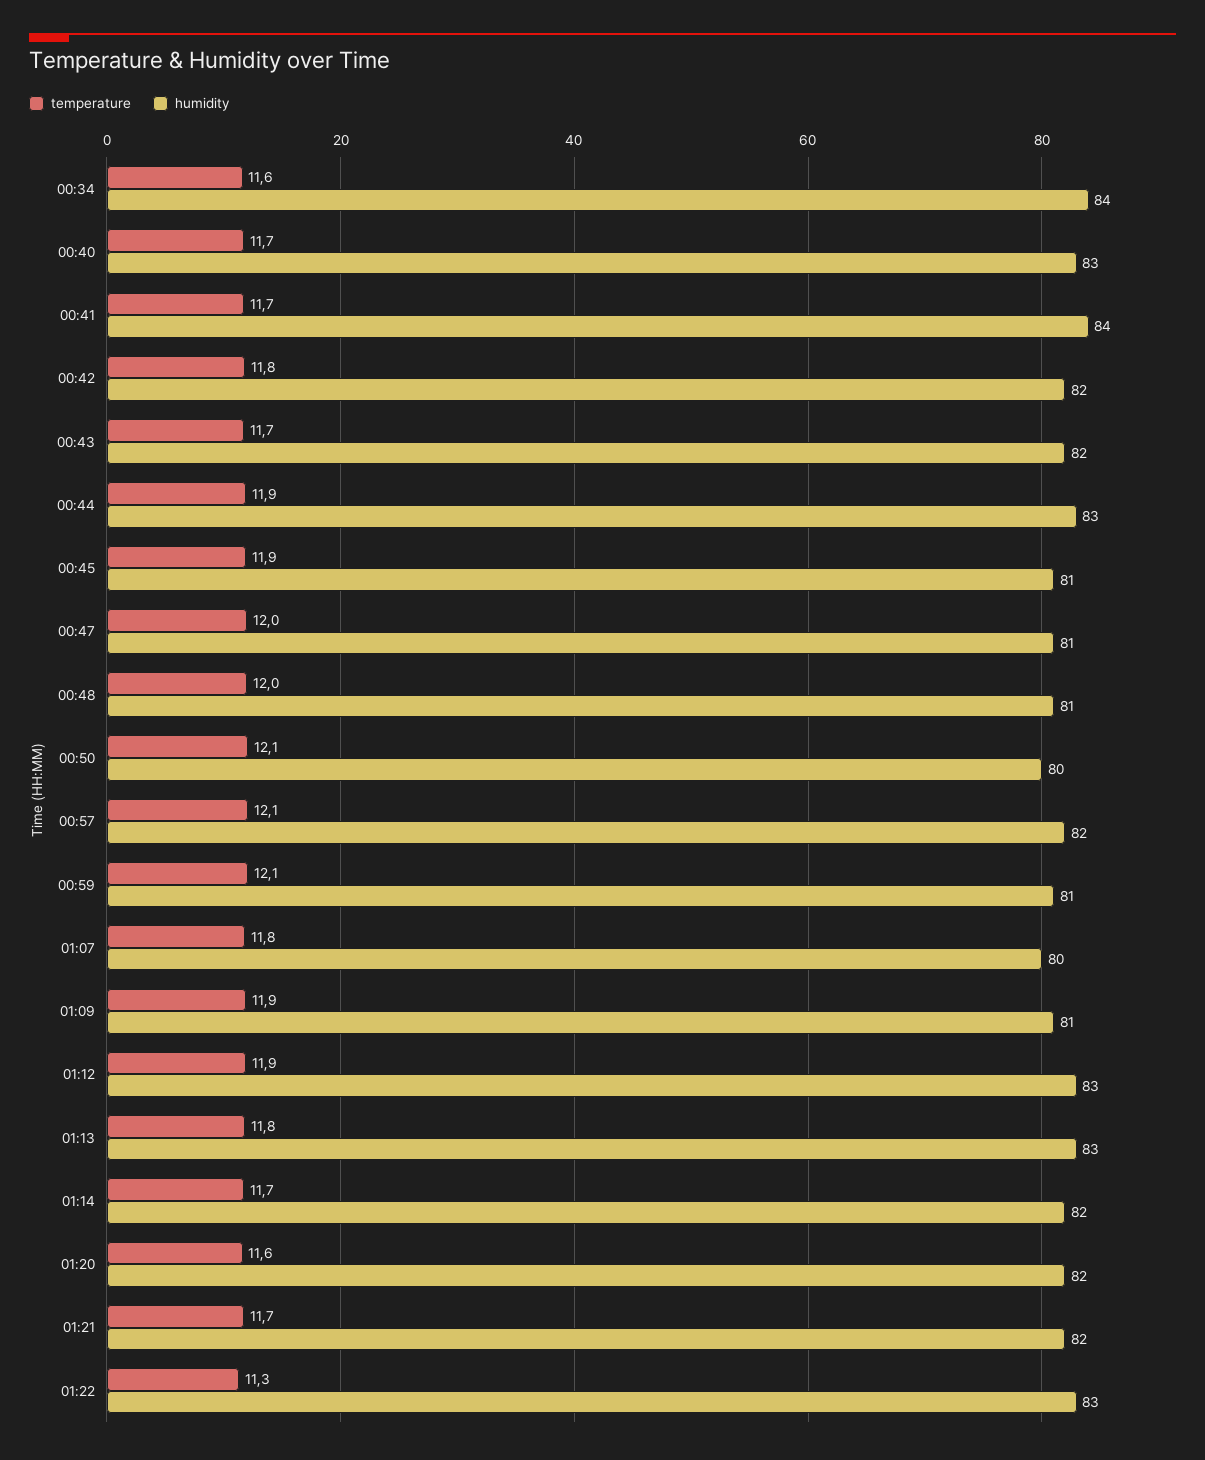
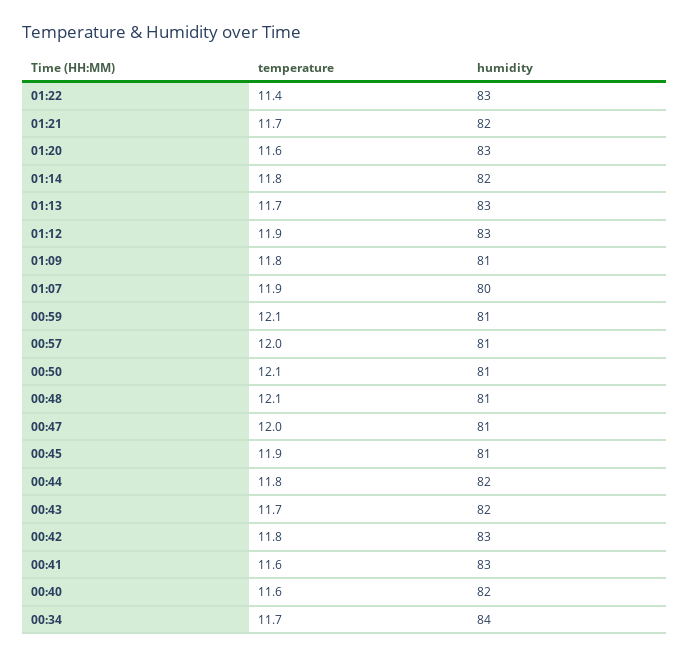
  {
    "temperature": {
-     "00:34": 11.6,
+     "00:34": 11.7,
-     "00:40": 11.7,
+     "00:40": 11.6,
-     "00:41": 11.7,
+     "00:41": 11.6,
      "00:42": 11.8,
      "00:43": 11.7,
-     "00:44": 11.9,
+     "00:44": 11.8,
      "00:45": 11.9,
      "00:47": 12,
-     "00:48": 12,
+     "00:48": 12.1,
      "00:50": 12.1,
-     "00:57": 12.1,
+     "00:57": 12,
      "00:59": 12.1,
-     "01:07": 11.8,
+     "01:07": 11.9,
-     "01:09": 11.9,
+     "01:09": 11.8,
      "01:12": 11.9,
-     "01:13": 11.8,
+     "01:13": 11.7,
-     "01:14": 11.7,
+     "01:14": 11.8,
      "01:20": 11.6,
      "01:21": 11.7,
-     "01:22": 11.3
+     "01:22": 11.4
    },
    "humidity": {
      "00:34": 84,
-     "00:40": 83,
+     "00:40": 82,
-     "00:41": 84,
+     "00:41": 83,
-     "00:42": 82,
+     "00:42": 83,
      "00:43": 82,
-     "00:44": 83,
+     "00:44": 82,
      "00:45": 81,
      "00:47": 81,
      "00:48": 81,
-     "00:50": 80,
+     "00:50": 81,
-     "00:57": 82,
+     "00:57": 81,
      "00:59": 81,
      "01:07": 80,
      "01:09": 81,
      "01:12": 83,
      "01:13": 83,
      "01:14": 82,
-     "01:20": 82,
+     "01:20": 83,
      "01:21": 82,
      "01:22": 83
    }
  }

